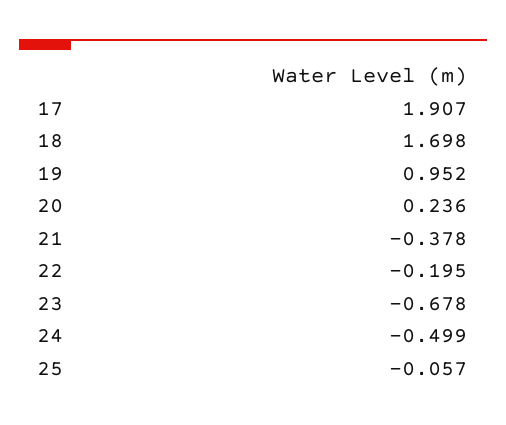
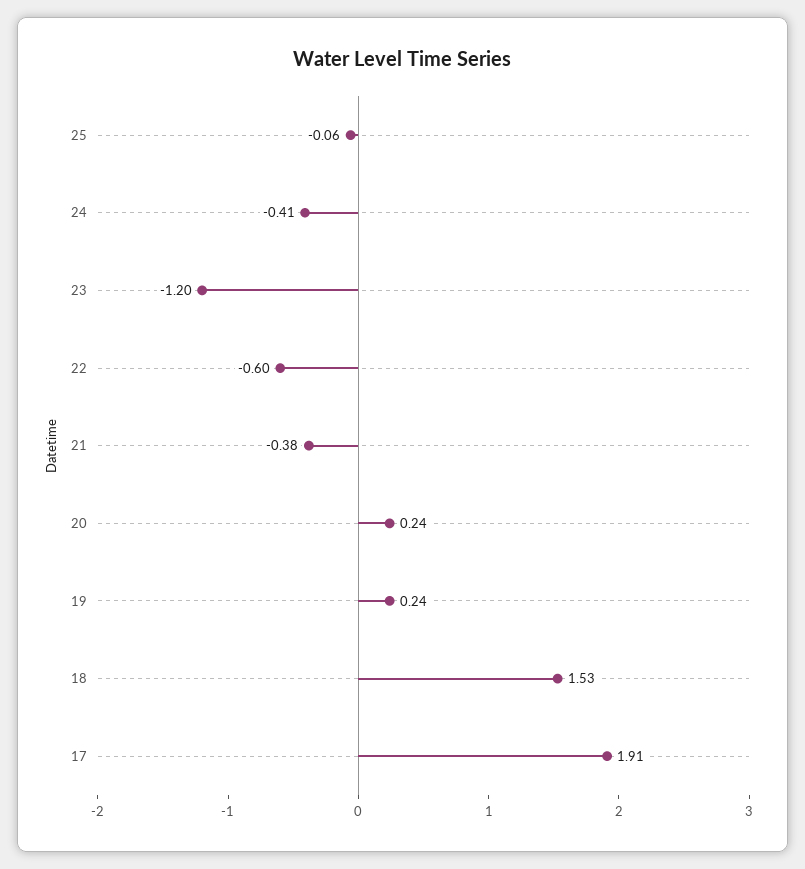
  {
    "17": 1.907,
-   "18": 1.698,
+   "18": 1.53,
-   "19": 0.952,
+   "19": 0.24,
    "20": 0.236,
    "21": -0.378,
-   "22": -0.195,
+   "22": -0.6,
-   "23": -0.678,
+   "23": -1.2,
-   "24": -0.499,
+   "24": -0.41,
    "25": -0.057
  }

